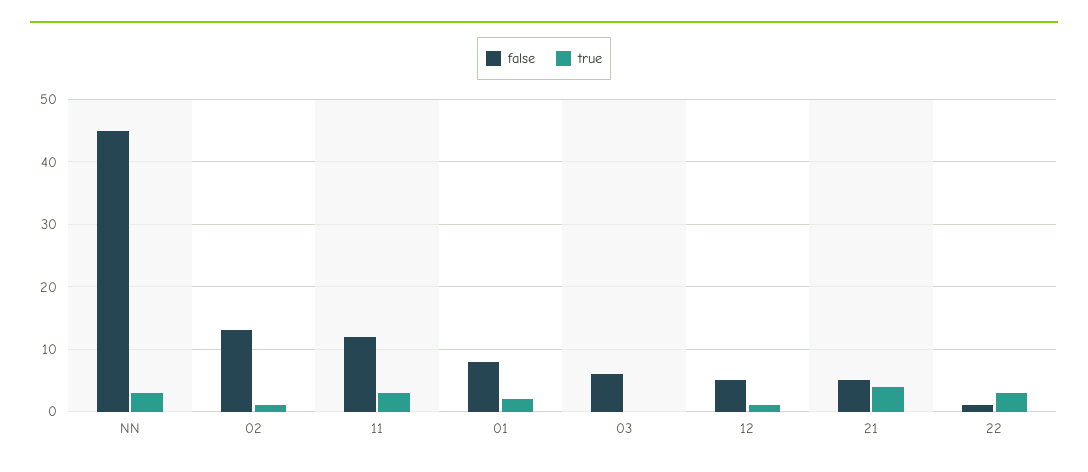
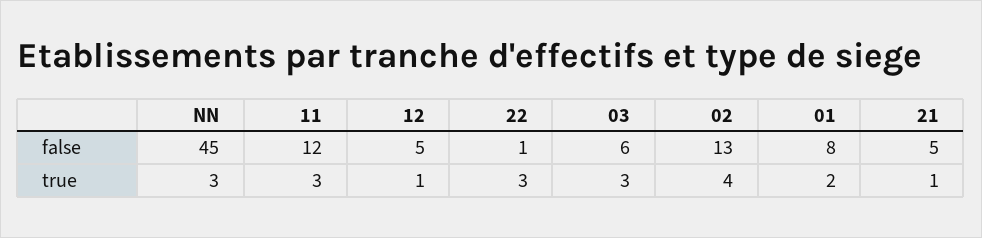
  {
    "false": {
      "NN": 45,
      "02": 13,
      "11": 12,
      "01": 8,
      "03": 6,
      "12": 5,
      "21": 5,
      "22": 1
    },
    "true": {
      "NN": 3,
-     "02": 1,
+     "02": 4,
      "11": 3,
      "01": 2,
-     "03": 0,
+     "03": 3,
      "12": 1,
-     "21": 4,
+     "21": 1,
      "22": 3
    }
  }

